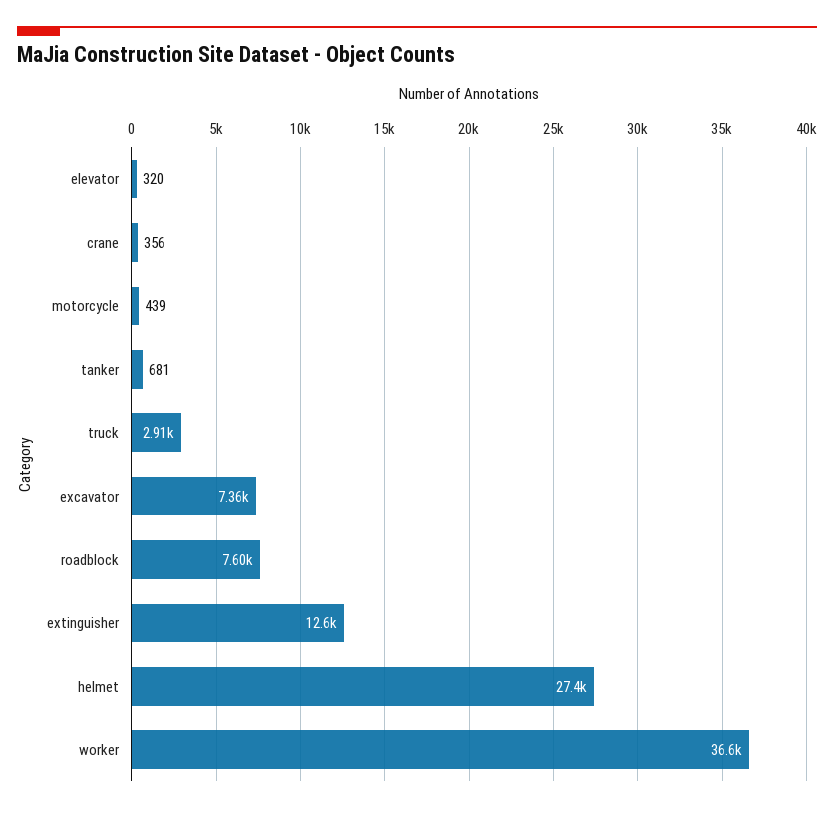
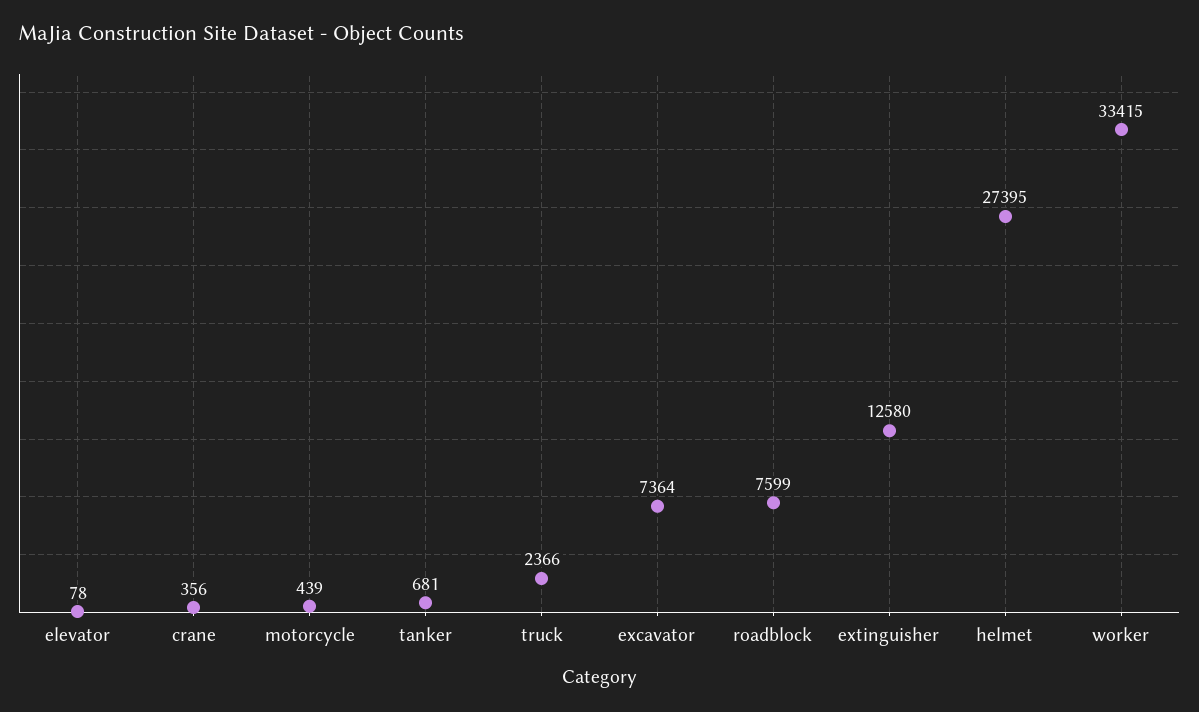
  {
-   "elevator": 320,
+   "elevator": 78,
    "crane": 356,
    "motorcycle": 439,
    "tanker": 681,
-   "truck": 2910,
+   "truck": 2366,
    "excavator": 7364,
    "roadblock": 7599,
    "extinguisher": 12580,
    "helmet": 27395,
-   "worker": 36600
+   "worker": 33415
  }

